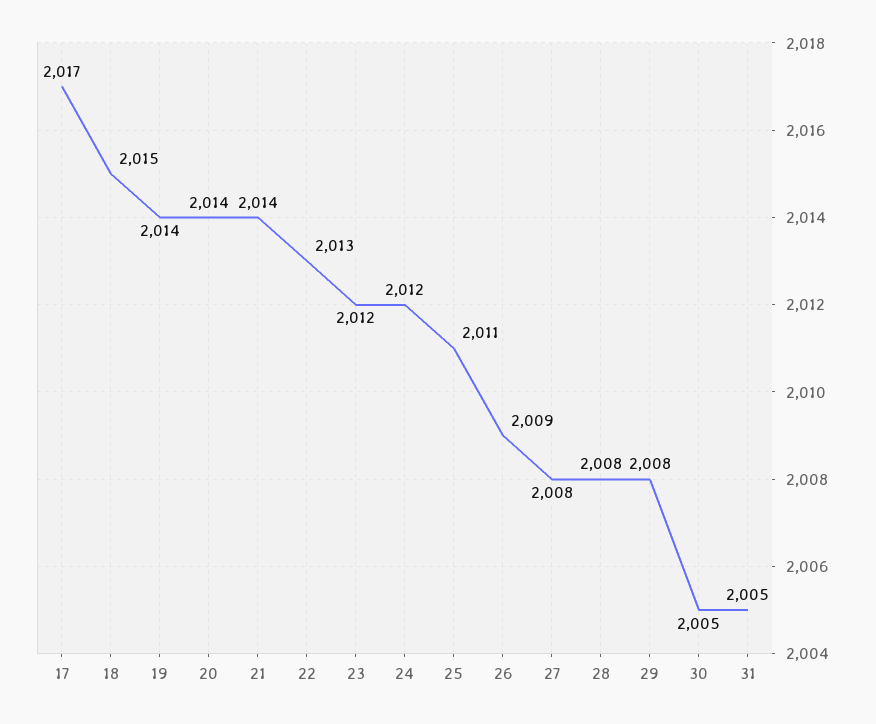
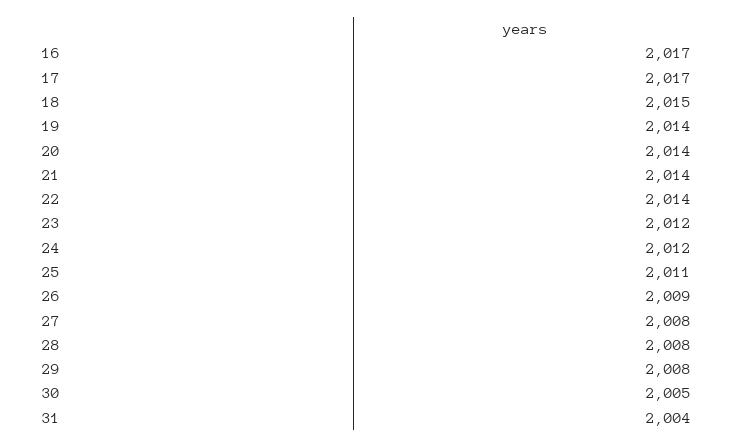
  {
    "17": 2017,
    "18": 2015,
    "19": 2014,
    "20": 2014,
    "21": 2014,
-   "22": 2013,
+   "22": 2014,
    "23": 2012,
    "24": 2012,
    "25": 2011,
    "26": 2009,
    "27": 2008,
    "28": 2008,
    "29": 2008,
    "30": 2005,
-   "31": 2005
+   "31": 2004,
+   "16": 2017
  }

